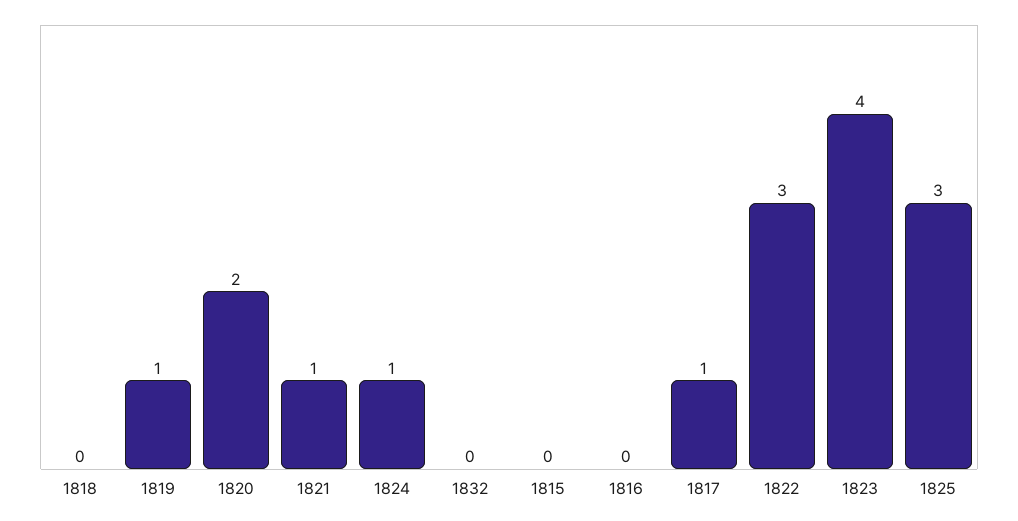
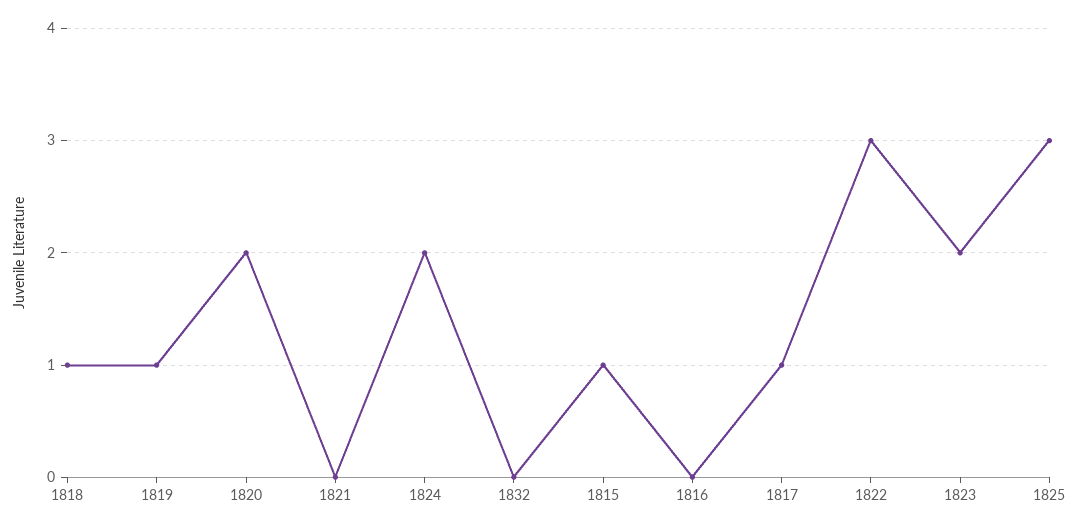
  {
-   "1818": 0,
+   "1818": 1,
    "1819": 1,
    "1820": 2,
-   "1821": 1,
+   "1821": 0,
-   "1824": 1,
+   "1824": 2,
    "1832": 0,
-   "1815": 0,
+   "1815": 1,
    "1816": 0,
    "1817": 1,
    "1822": 3,
-   "1823": 4,
+   "1823": 2,
    "1825": 3
  }

